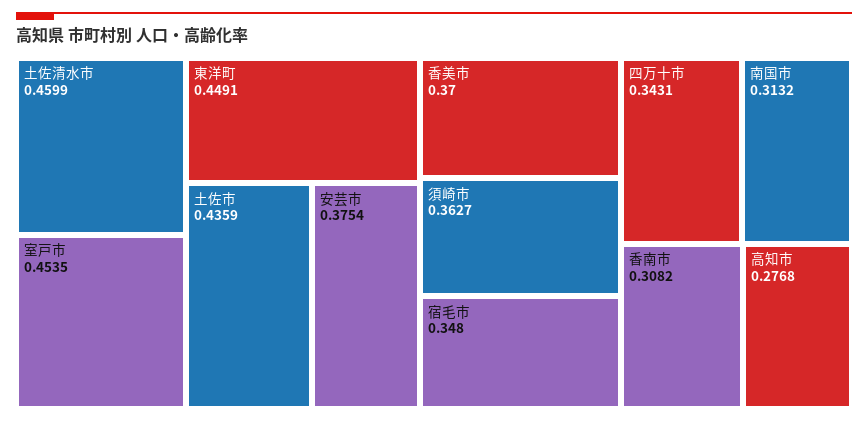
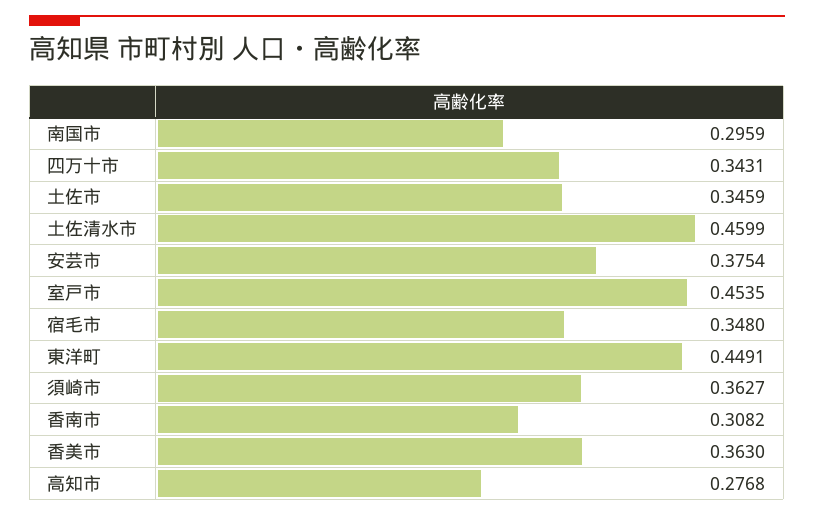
  {
    "土佐清水市": 0.4599,
    "室戸市": 0.4535,
    "東洋町": 0.4491,
-   "土佐市": 0.4359,
+   "土佐市": 0.3459,
    "安芸市": 0.3754,
-   "香美市": 0.37,
+   "香美市": 0.363,
    "須崎市": 0.3627,
    "宿毛市": 0.348,
    "四万十市": 0.3431,
-   "南国市": 0.3132,
+   "南国市": 0.2959,
    "香南市": 0.3082,
    "高知市": 0.2768
  }

